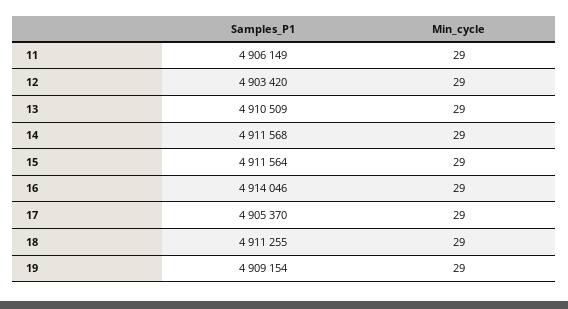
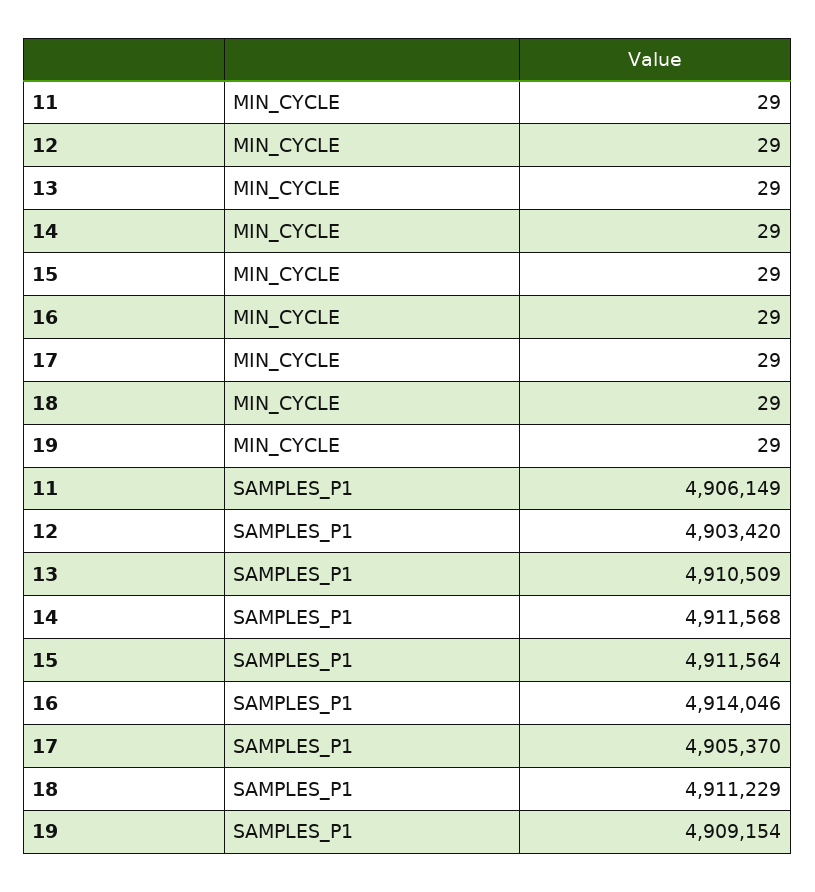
  {
    "Samples_P1": {
      "11": 4906149,
      "12": 4903420,
      "13": 4910509,
      "14": 4911568,
      "15": 4911564,
      "16": 4914046,
      "17": 4905370,
-     "18": 4911255,
+     "18": 4911229,
      "19": 4909154
    },
    "Min_cycle": {
      "11": 29,
      "12": 29,
      "13": 29,
      "14": 29,
      "15": 29,
      "16": 29,
      "17": 29,
      "18": 29,
      "19": 29
    }
  }

